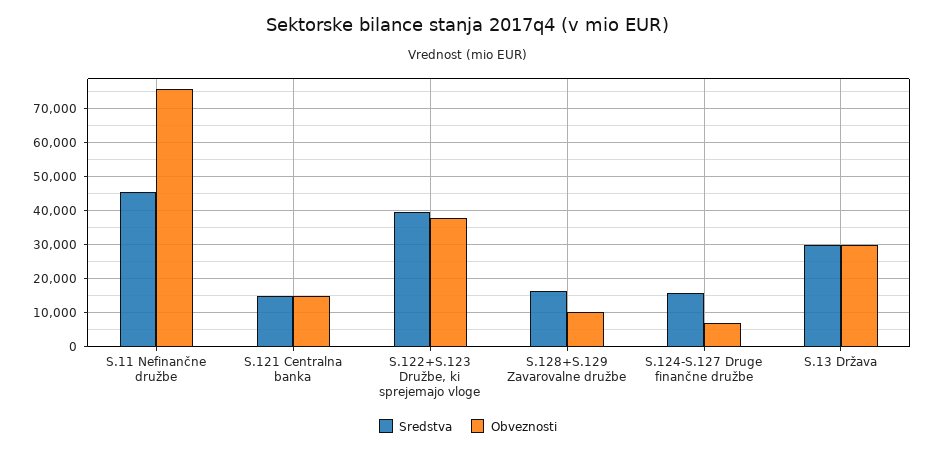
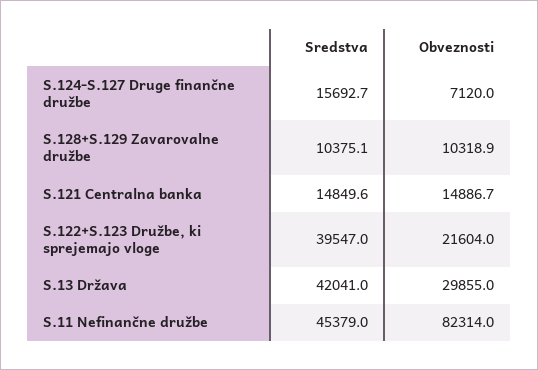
  {
    "Sredstva": {
      "S.11 Nefinančne družbe": 45379,
      "S.121 Centralna banka": 14849.6,
      "S.122+S.123 Družbe, ki sprejemajo vloge": 39547,
-     "S.128+S.129 Zavarovalne družbe": 16000,
+     "S.128+S.129 Zavarovalne družbe": 10375.1,
      "S.124-S.127 Druge finančne družbe": 15692.7,
-     "S.13 Država": 30000
+     "S.13 Država": 42041
    },
    "Obveznosti": {
-     "S.11 Nefinančne družbe": 76000,
+     "S.11 Nefinančne družbe": 82314,
      "S.121 Centralna banka": 14886.7,
-     "S.122+S.123 Družbe, ki sprejemajo vloge": 38000,
+     "S.122+S.123 Družbe, ki sprejemajo vloge": 21604,
      "S.128+S.129 Zavarovalne družbe": 10318.9,
      "S.124-S.127 Druge finančne družbe": 7120,
      "S.13 Država": 29855
    }
  }

